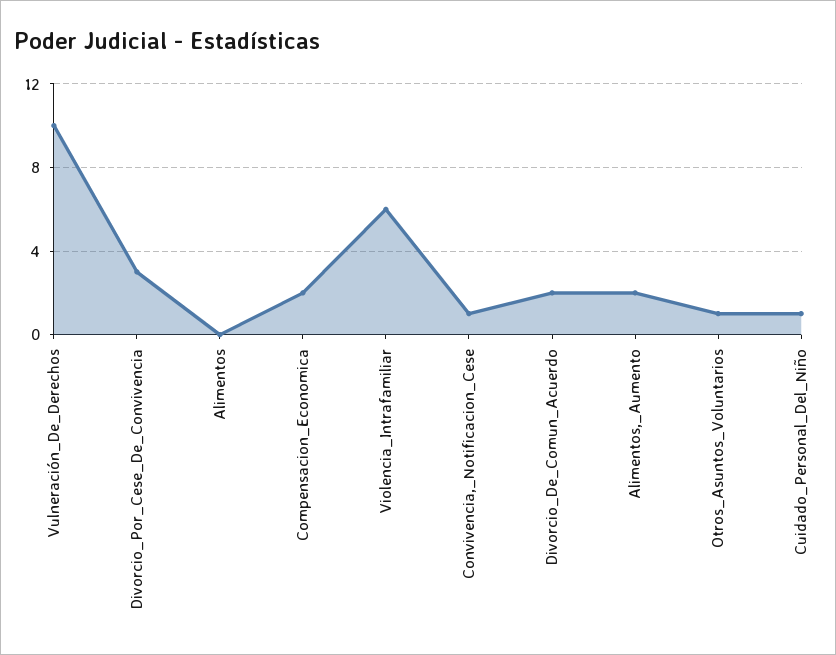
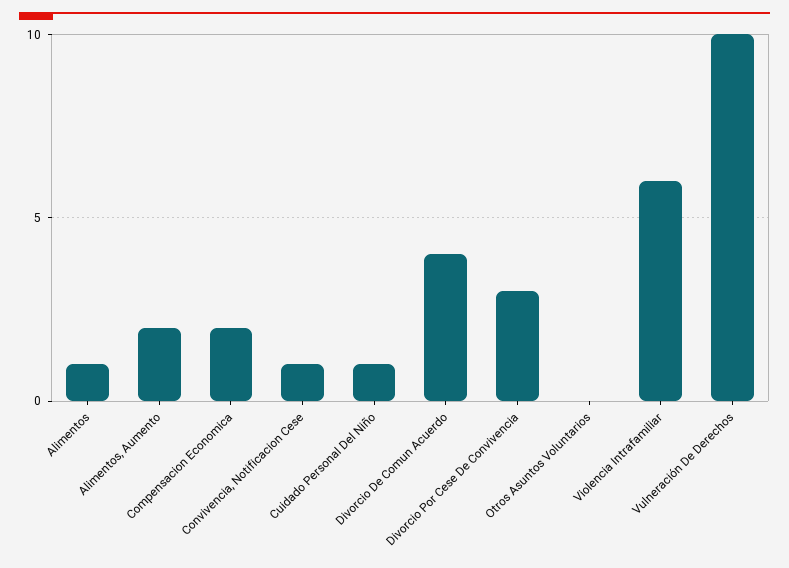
  {
    "Vulneración_De_Derechos": 10,
    "Divorcio_Por_Cese_De_Convivencia": 3,
-   "Alimentos": 0,
+   "Alimentos": 1,
    "Compensacion_Economica": 2,
    "Violencia_Intrafamiliar": 6,
    "Convivencia,_Notificacion_Cese": 1,
-   "Divorcio_De_Comun_Acuerdo": 2,
+   "Divorcio_De_Comun_Acuerdo": 4,
    "Alimentos,_Aumento": 2,
-   "Otros_Asuntos_Voluntarios": 1,
+   "Otros_Asuntos_Voluntarios": 0,
    "Cuidado_Personal_Del_Niño": 1
  }

